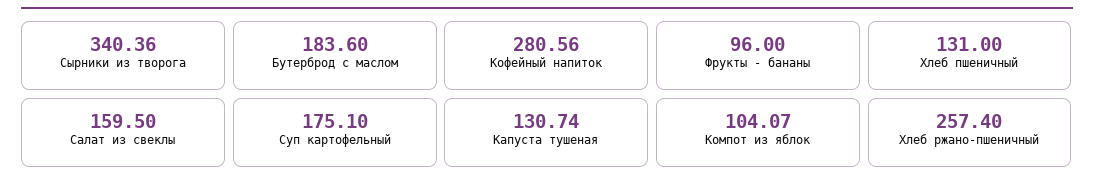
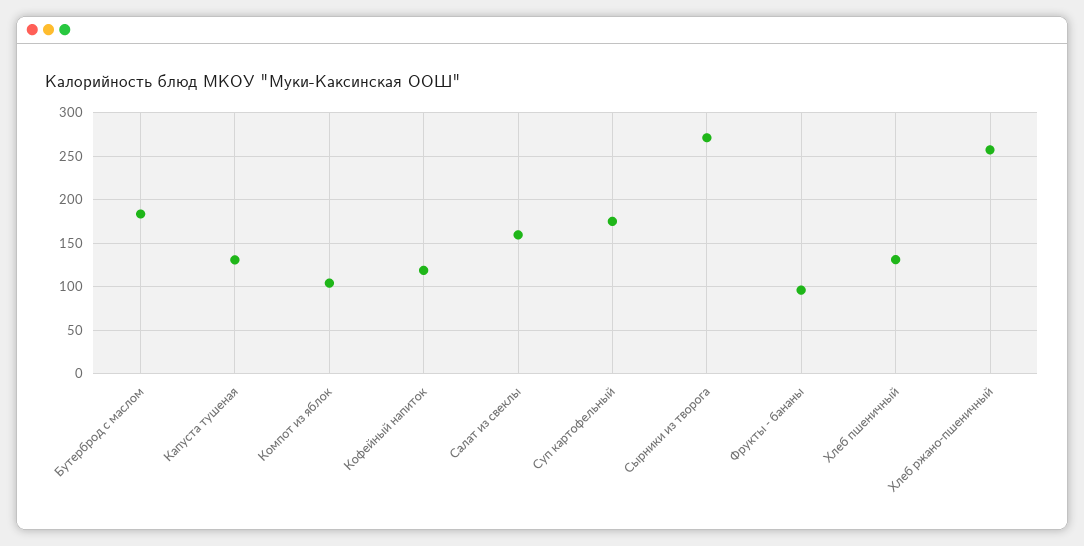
  {
-   "Сырники из творога": 340.36,
+   "Сырники из творога": 270,
    "Бутерброд с маслом": 183.6,
-   "Кофейный напиток": 280.56,
+   "Кофейный напиток": 120,
    "Фрукты - бананы": 96,
    "Хлеб пшеничный": 131,
    "Салат из свеклы": 159.5,
    "Суп картофельный": 175.1,
    "Капуста тушеная": 130.74,
    "Компот из яблок": 104.07,
    "Хлеб ржано-пшеничный": 257.4
  }

